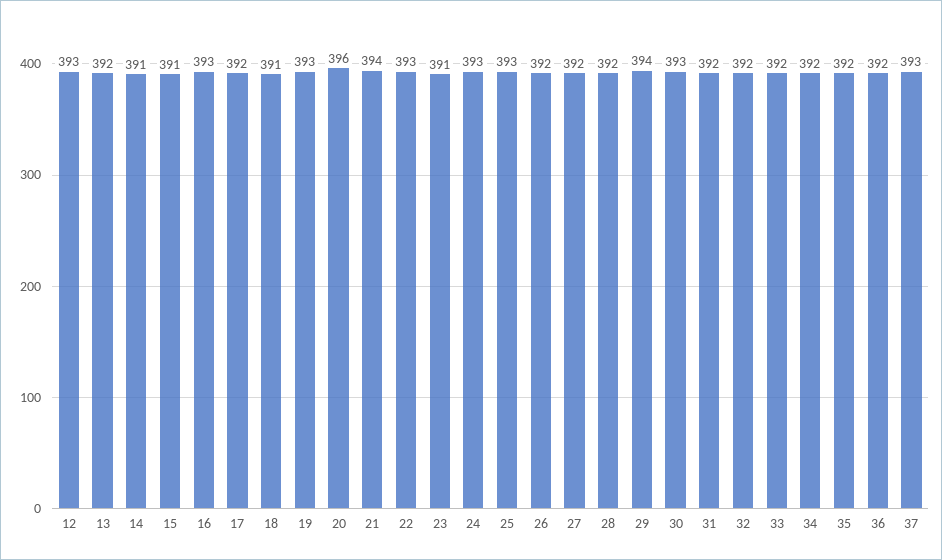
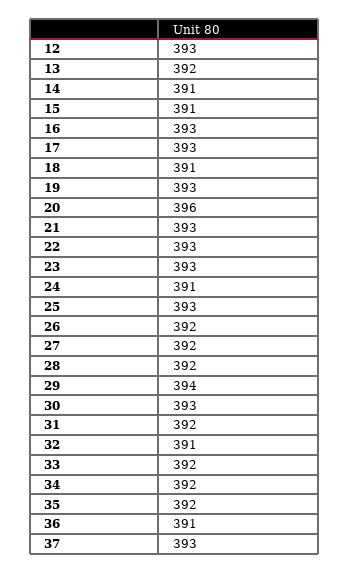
  {
    "12": 393,
    "13": 392,
    "14": 391,
    "15": 391,
    "16": 393,
-   "17": 392,
+   "17": 393,
    "18": 391,
    "19": 393,
    "20": 396,
-   "21": 394,
+   "21": 393,
    "22": 393,
-   "23": 391,
+   "23": 393,
-   "24": 393,
+   "24": 391,
    "25": 393,
    "26": 392,
    "27": 392,
    "28": 392,
    "29": 394,
    "30": 393,
    "31": 392,
-   "32": 392,
+   "32": 391,
    "33": 392,
    "34": 392,
    "35": 392,
-   "36": 392,
+   "36": 391,
    "37": 393
  }

